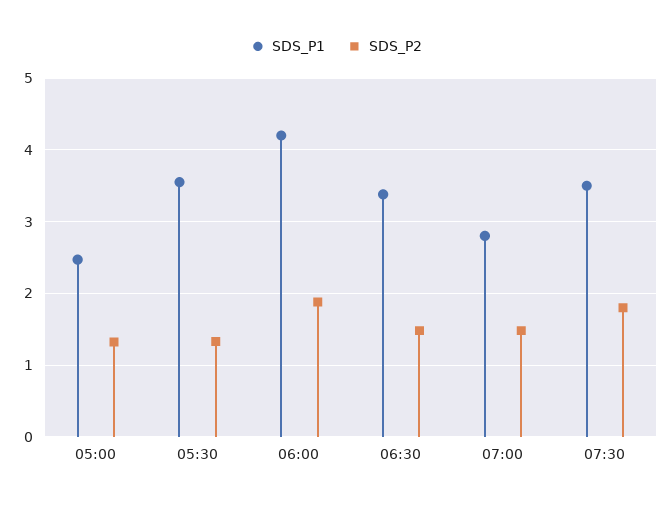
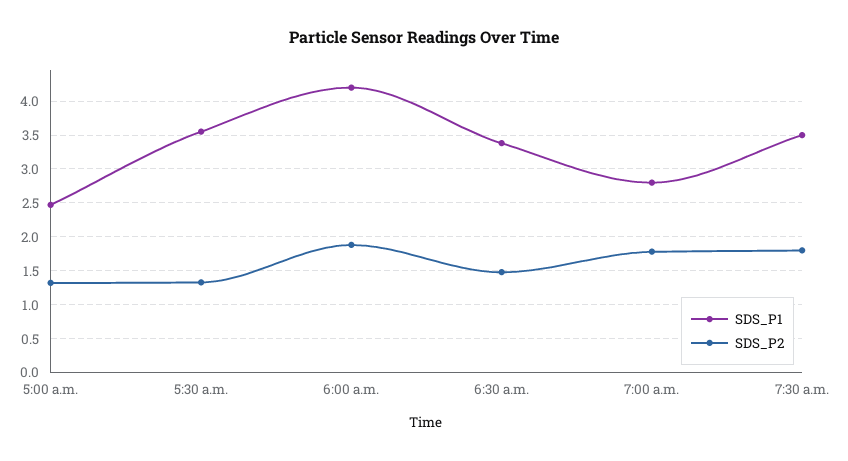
  {
    "SDS_P1": {
      "05:00": 2.5,
      "05:30": 3.6,
      "06:00": 4.2,
      "06:30": 3.4,
      "07:00": 2.8,
      "07:30": 3.5
    },
    "SDS_P2": {
      "05:00": 1.3,
      "05:30": 1.3,
      "06:00": 1.9,
      "06:30": 1.5,
-     "07:00": 1.5,
+     "07:00": 1.8,
      "07:30": 1.8
    }
  }

